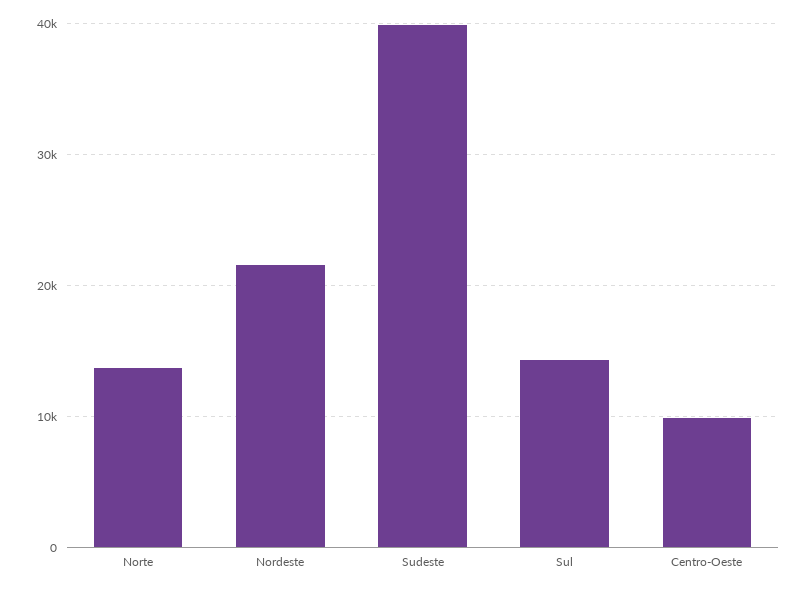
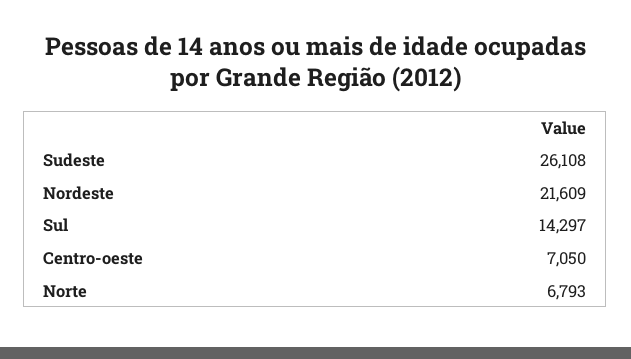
  {
-   "Norte": 14000,
+   "Norte": 6793,
    "Nordeste": 21609,
-   "Sudeste": 40000,
+   "Sudeste": 26108,
    "Sul": 14297,
-   "Centro-Oeste": 10000
+   "Centro-Oeste": 7050
  }

